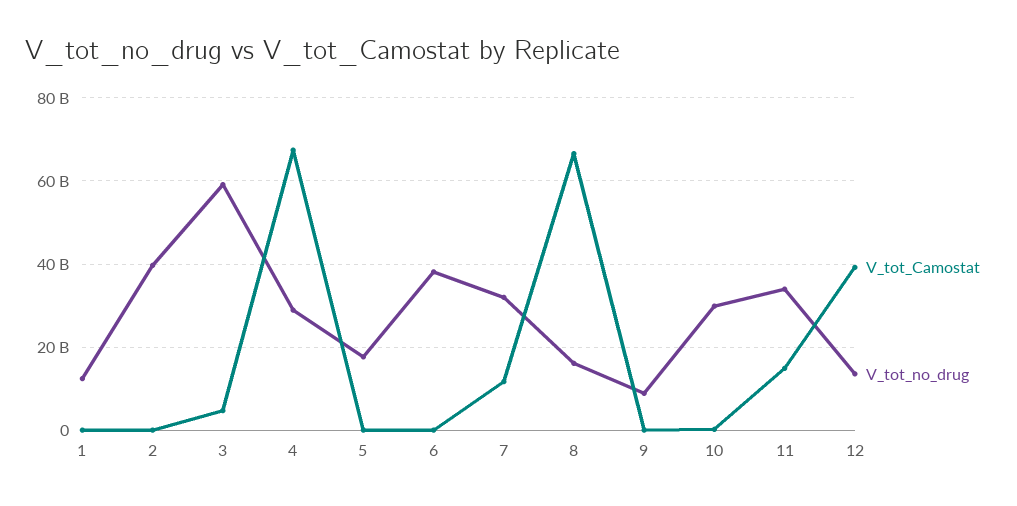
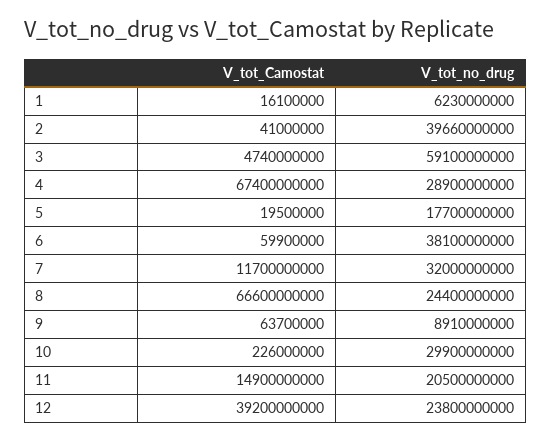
  {
    "V_tot_Camostat": {
      "1": 16100000,
      "2": 41000000,
      "3": 4740000000,
      "4": 67400000000,
      "5": 19500000,
      "6": 59900000,
      "7": 11700000000,
      "8": 66600000000,
      "9": 63700000,
      "10": 226000000,
      "11": 14900000000,
      "12": 39200000000
    },
    "V_tot_no_drug": {
-     "1": 12000000000,
+     "1": 6230000000,
      "2": 39660000000,
      "3": 59100000000,
      "4": 28900000000,
      "5": 17700000000,
      "6": 38100000000,
      "7": 32000000000,
-     "8": 16000000000,
+     "8": 24400000000,
      "9": 8910000000,
      "10": 29900000000,
-     "11": 34000000000,
+     "11": 20500000000,
-     "12": 14000000000
+     "12": 23800000000
    }
  }

